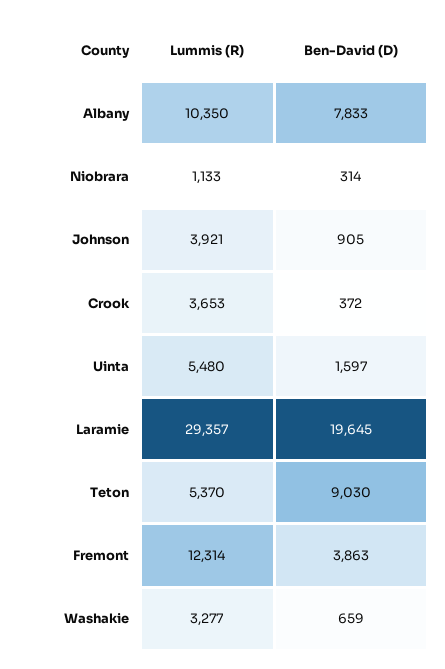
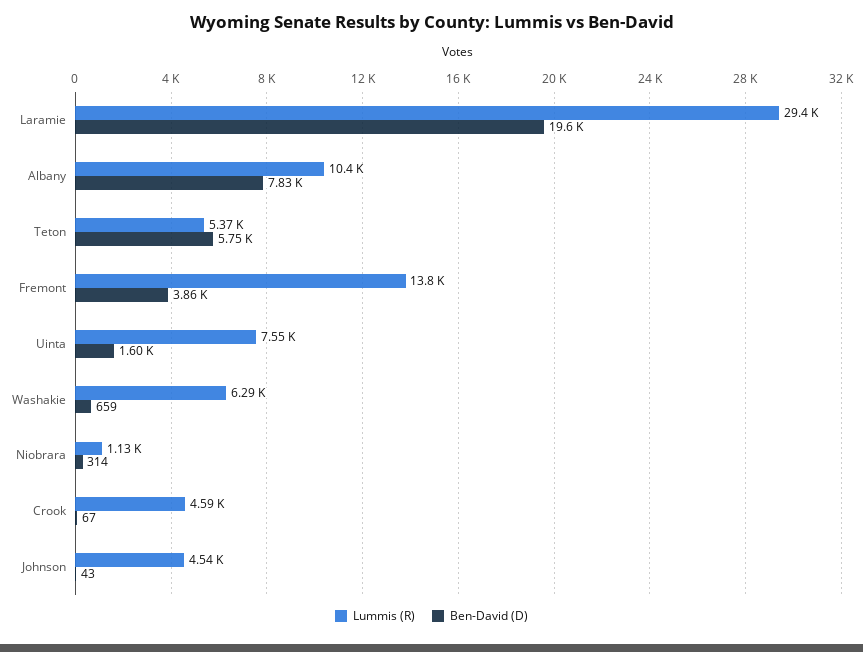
  {
    "Lummis (R)": {
      "Albany": 10350,
      "Niobrara": 1133,
-     "Johnson": 3921,
+     "Johnson": 4540,
-     "Crook": 3653,
+     "Crook": 4590,
-     "Uinta": 5480,
+     "Uinta": 7550,
      "Laramie": 29357,
      "Teton": 5370,
-     "Fremont": 12314,
+     "Fremont": 13800,
-     "Washakie": 3277
+     "Washakie": 6290
    },
    "Ben-David (D)": {
      "Albany": 7833,
      "Niobrara": 314,
-     "Johnson": 905,
+     "Johnson": 43,
-     "Crook": 372,
+     "Crook": 67,
      "Uinta": 1597,
      "Laramie": 19645,
-     "Teton": 9030,
+     "Teton": 5750,
      "Fremont": 3863,
      "Washakie": 659
    }
  }

